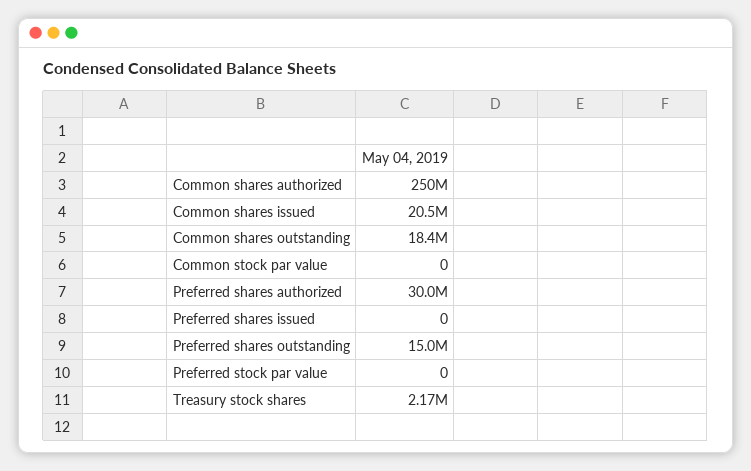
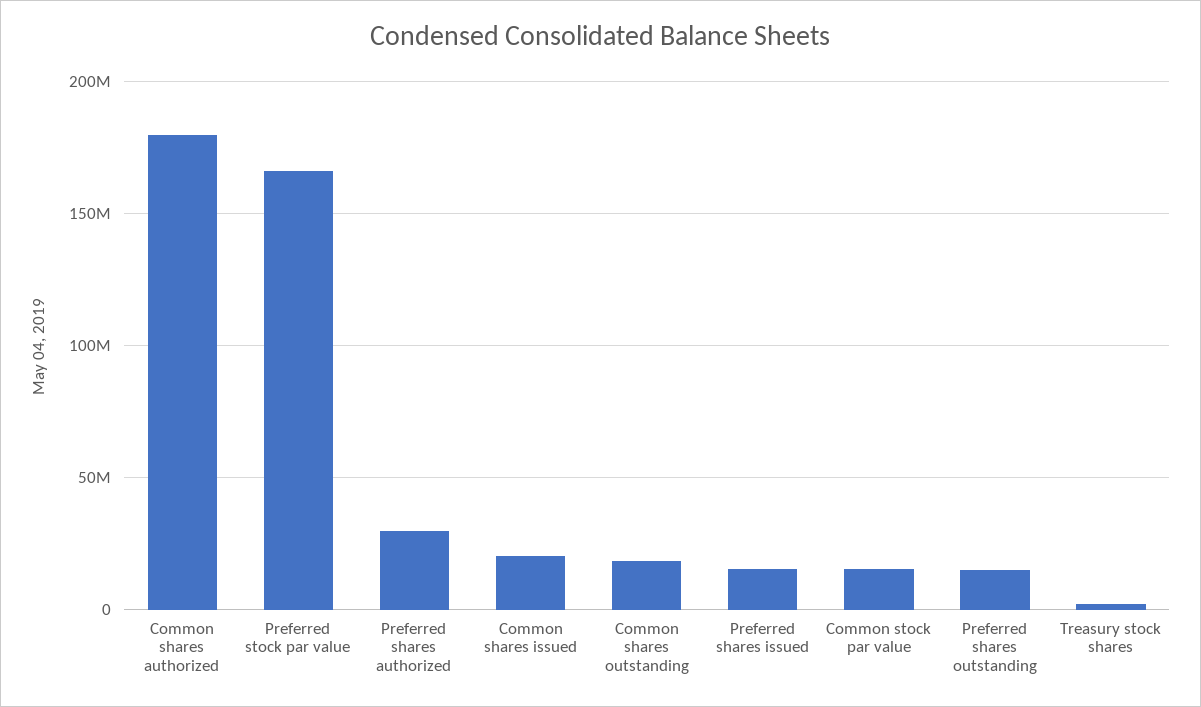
  {
-   "Common shares authorized": 250000000,
+   "Common shares authorized": 180000000,
    "Common shares issued": 20500000,
    "Common shares outstanding": 18400000,
-   "Common stock par value": 0,
+   "Common stock par value": 15000000,
    "Preferred shares authorized": 30000000,
-   "Preferred shares issued": 0,
+   "Preferred shares issued": 15000000,
    "Preferred shares outstanding": 15000000,
-   "Preferred stock par value": 0,
+   "Preferred stock par value": 165000000,
    "Treasury stock shares": 2170000
  }

